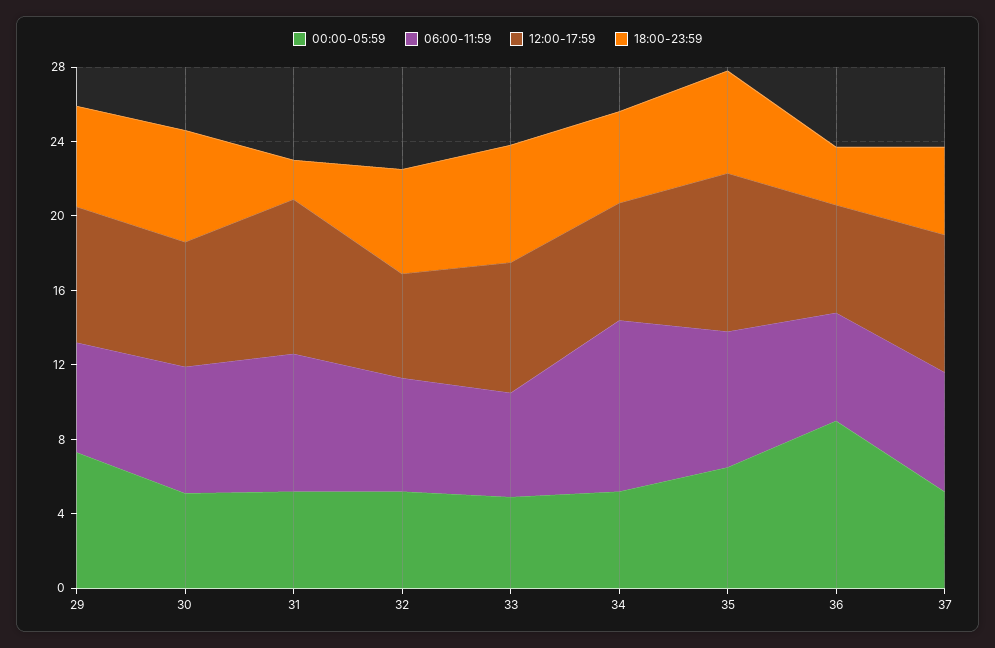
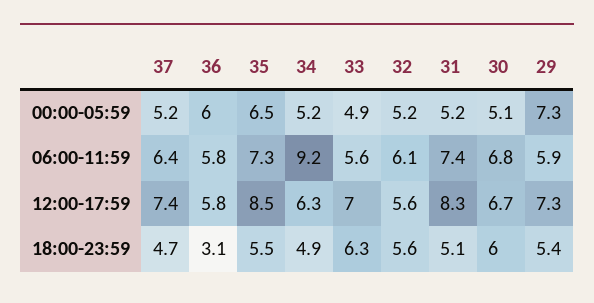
  {
    "00:00-05:59": {
      "29": 7.3,
      "30": 5.1,
      "31": 5.2,
      "32": 5.2,
      "33": 4.9,
      "34": 5.2,
      "35": 6.5,
-     "36": 9,
+     "36": 6,
      "37": 5.2
    },
    "06:00-11:59": {
      "29": 5.9,
      "30": 6.8,
      "31": 7.4,
      "32": 6.1,
      "33": 5.6,
      "34": 9.2,
      "35": 7.3,
      "36": 5.8,
      "37": 6.4
    },
    "12:00-17:59": {
      "29": 7.3,
      "30": 6.7,
      "31": 8.3,
      "32": 5.6,
      "33": 7,
      "34": 6.3,
      "35": 8.5,
      "36": 5.8,
      "37": 7.4
    },
    "18:00-23:59": {
      "29": 5.4,
      "30": 6,
-     "31": 2,
+     "31": 5.1,
      "32": 5.6,
      "33": 6.3,
      "34": 4.9,
      "35": 5.5,
      "36": 3.1,
      "37": 4.7
    }
  }

